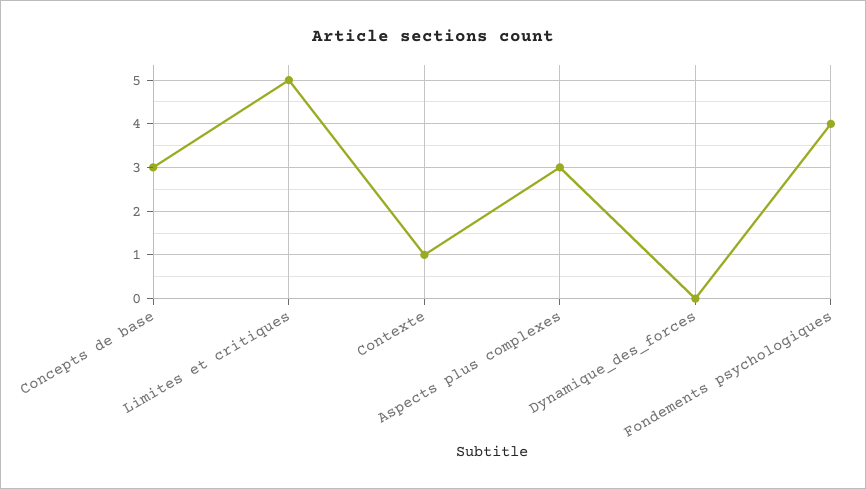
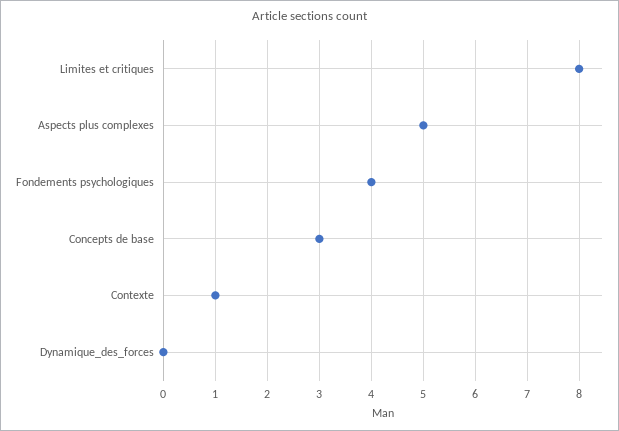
  {
    "Concepts de base": 3,
-   "Limites et critiques": 5,
+   "Limites et critiques": 8,
    "Contexte": 1,
-   "Aspects plus complexes": 3,
+   "Aspects plus complexes": 5,
    "Dynamique_des_forces": 0,
    "Fondements psychologiques": 4
  }

